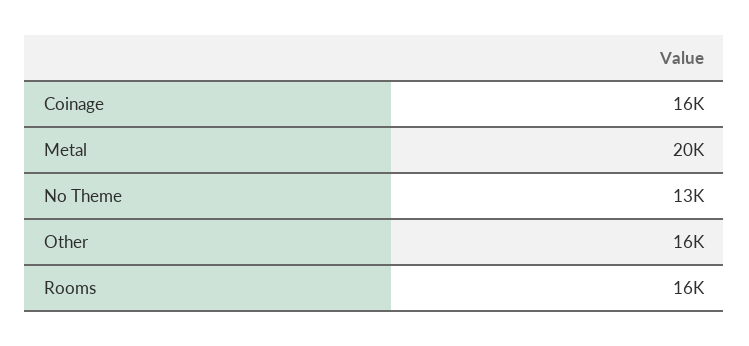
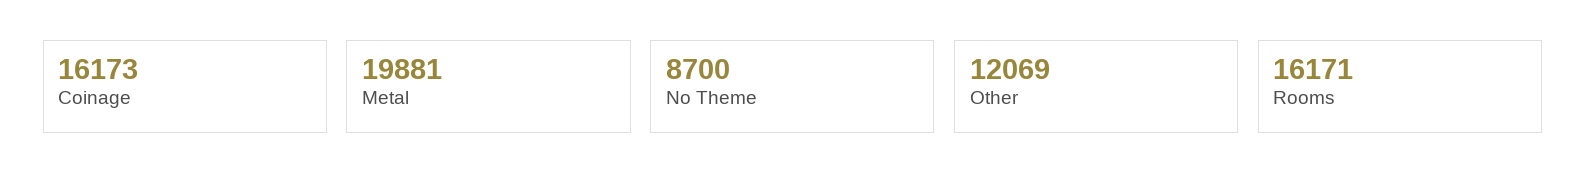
  {
    "Coinage": 16173,
    "Metal": 19881,
-   "No Theme": 13000,
+   "No Theme": 8700,
-   "Other": 16000,
+   "Other": 12069,
    "Rooms": 16171
  }

